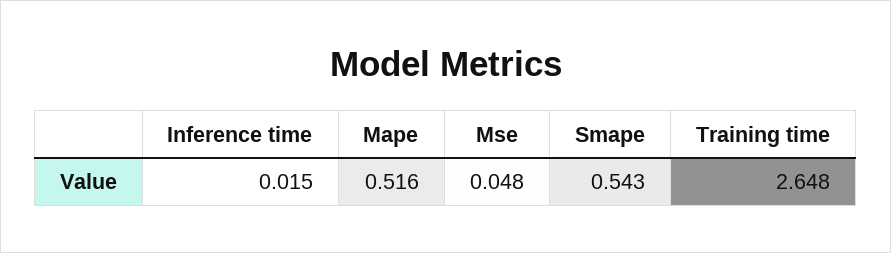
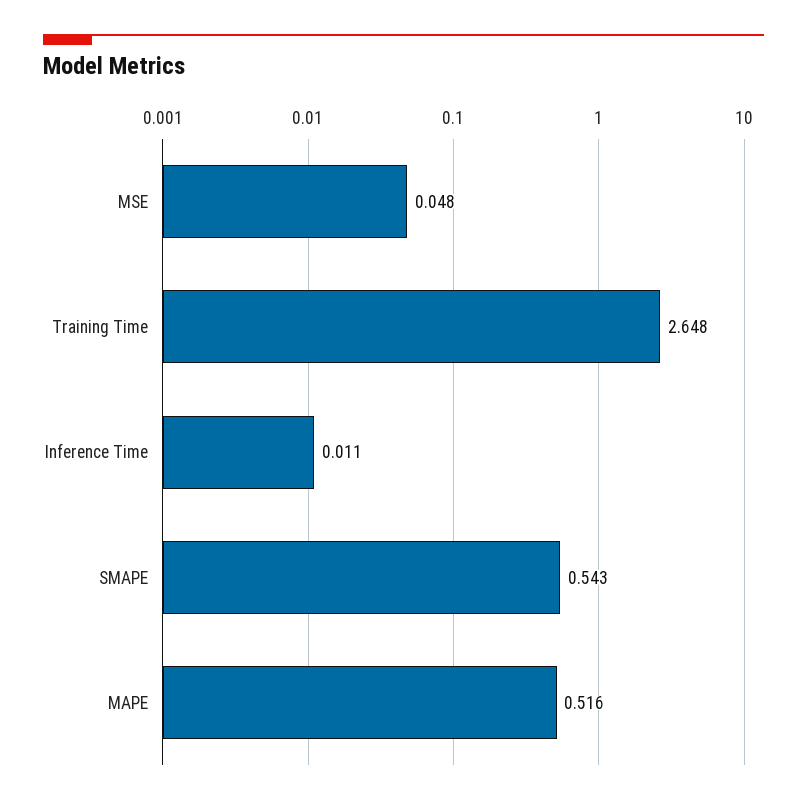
  {
-   "Inference time": 0.015,
+   "Inference time": 0.011,
    "Mape": 0.516,
    "Mse": 0.048,
    "Smape": 0.543,
    "Training time": 2.648
  }

